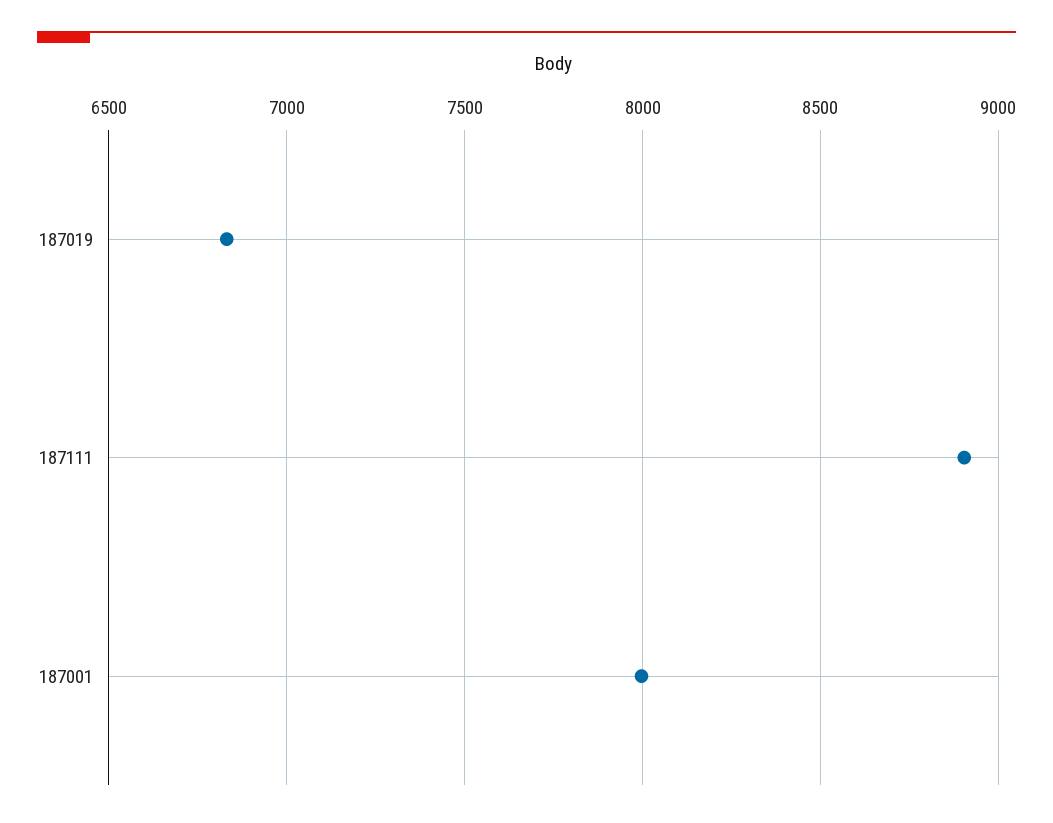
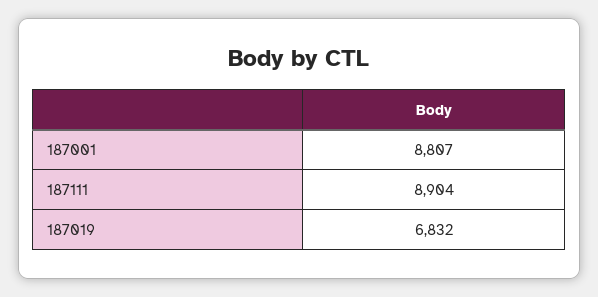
  {
    "187019": 6832,
    "187111": 8904,
-   "187001": 8000
+   "187001": 8807
  }

